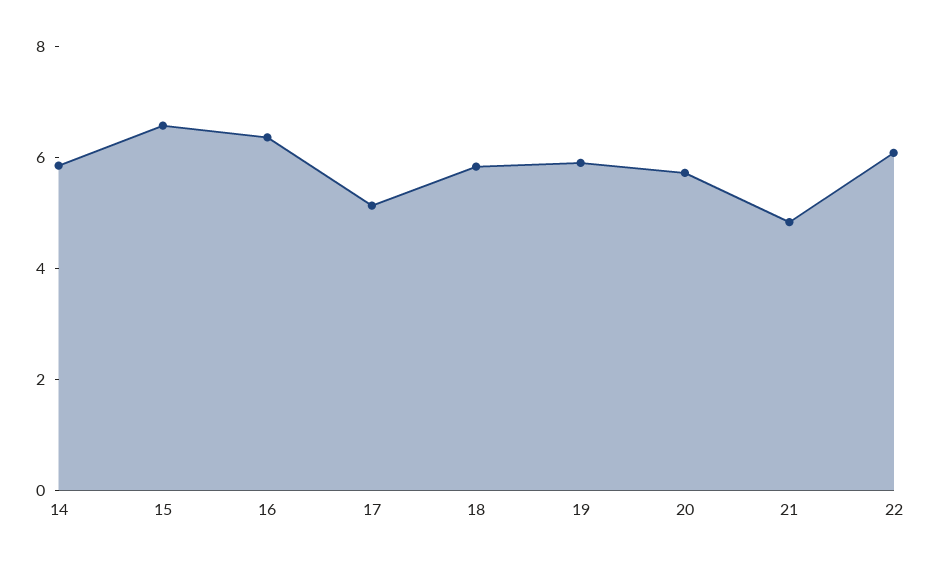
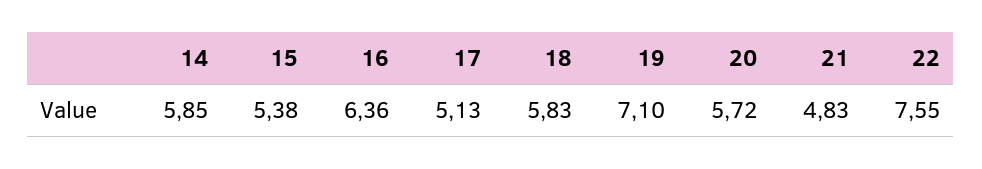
  {
    "14": 5.85,
-   "15": 6.5,
+   "15": 5.38,
    "16": 6.36,
    "17": 5.13,
    "18": 5.83,
-   "19": 6,
+   "19": 7.1,
    "20": 5.72,
    "21": 4.83,
-   "22": 6
+   "22": 7.55
  }

